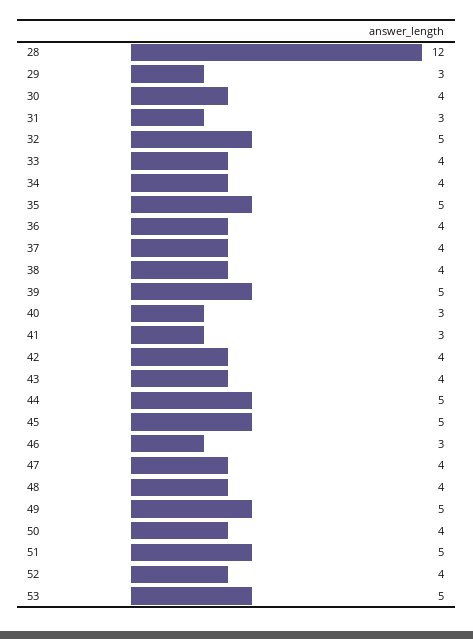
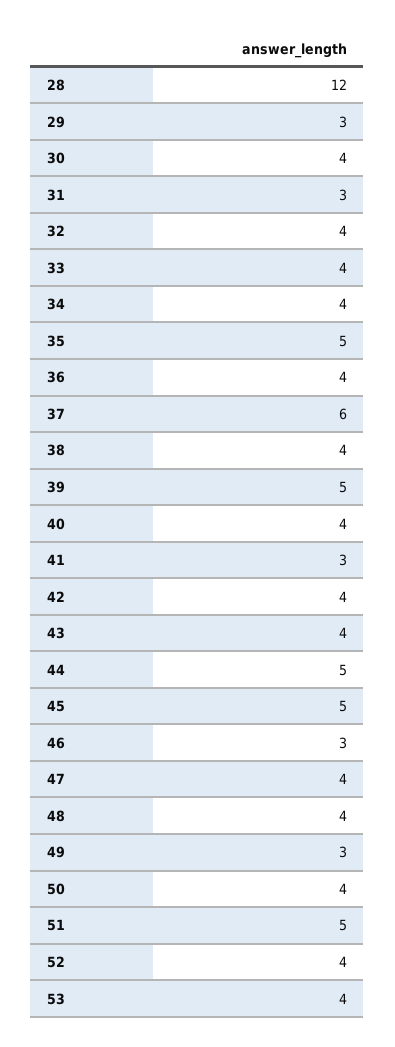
  {
    "28": 12,
    "29": 3,
    "30": 4,
    "31": 3,
-   "32": 5,
+   "32": 4,
    "33": 4,
    "34": 4,
    "35": 5,
    "36": 4,
-   "37": 4,
+   "37": 6,
    "38": 4,
    "39": 5,
-   "40": 3,
+   "40": 4,
    "41": 3,
    "42": 4,
    "43": 4,
    "44": 5,
    "45": 5,
    "46": 3,
    "47": 4,
    "48": 4,
-   "49": 5,
+   "49": 3,
    "50": 4,
    "51": 5,
    "52": 4,
-   "53": 5
+   "53": 4
  }

